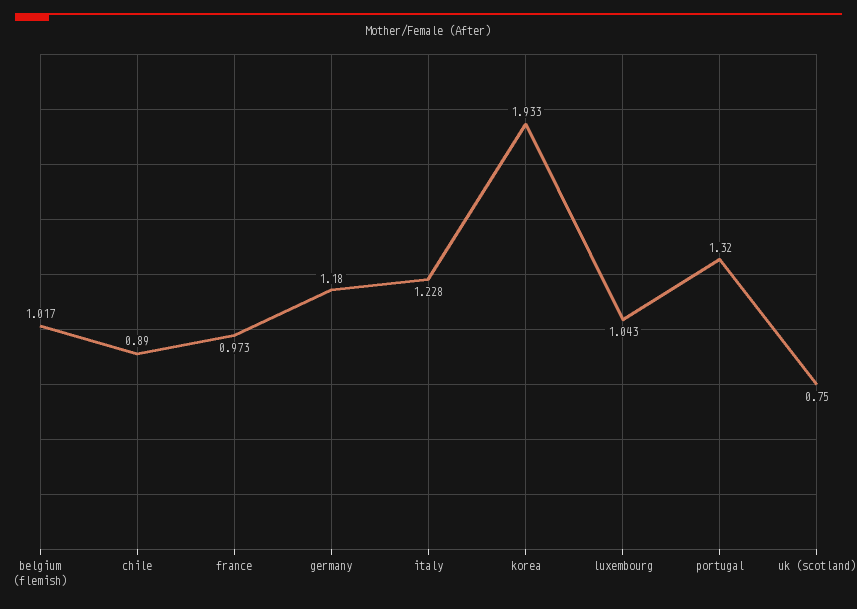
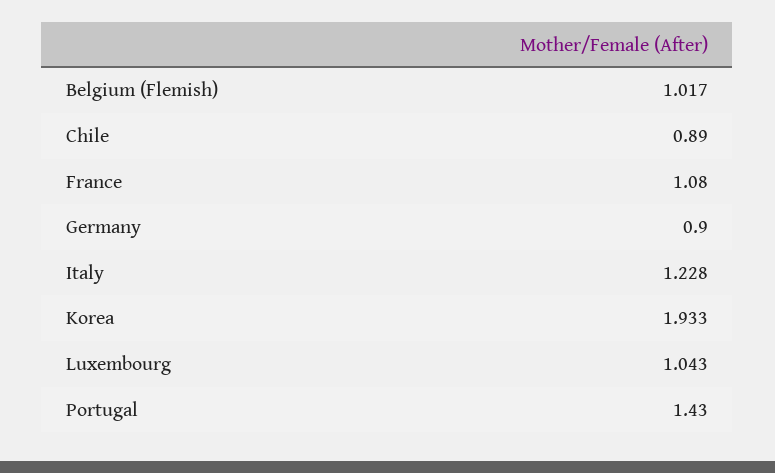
  {
    "belgium (flemish)": 1.017,
    "chile": 0.89,
-   "france": 0.973,
+   "france": 1.08,
-   "germany": 1.18,
+   "germany": 0.9,
    "italy": 1.228,
    "korea": 1.933,
    "luxembourg": 1.043,
-   "portugal": 1.32,
+   "portugal": 1.43
-   "uk (scotland)": 0.75
  }

